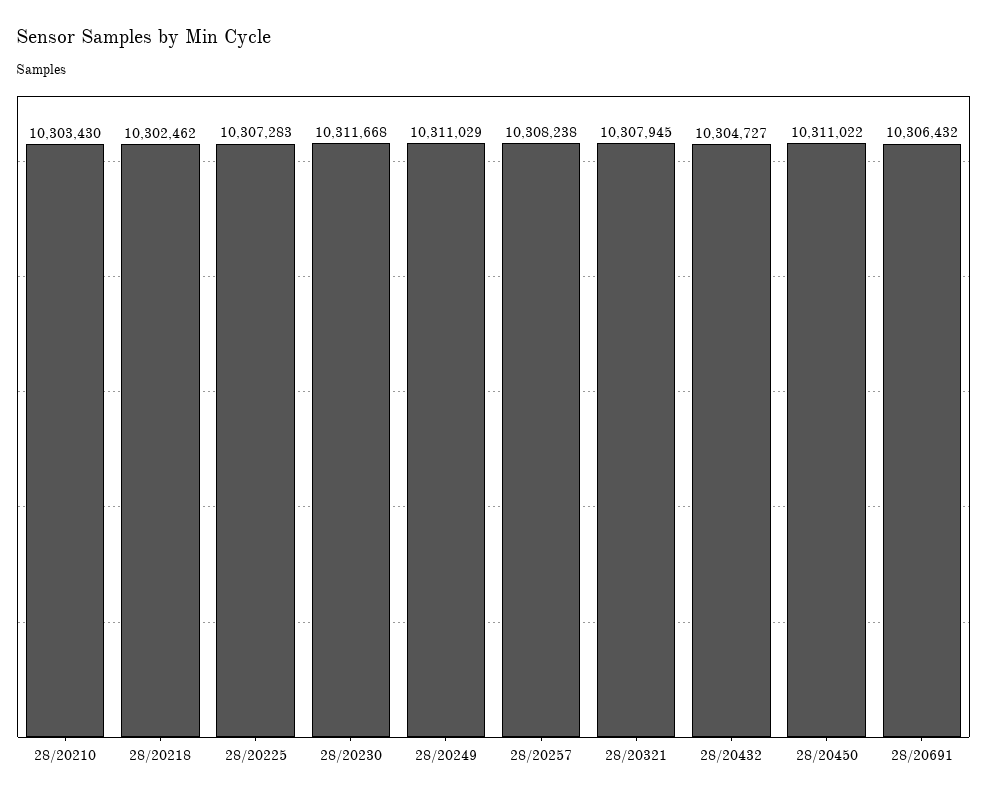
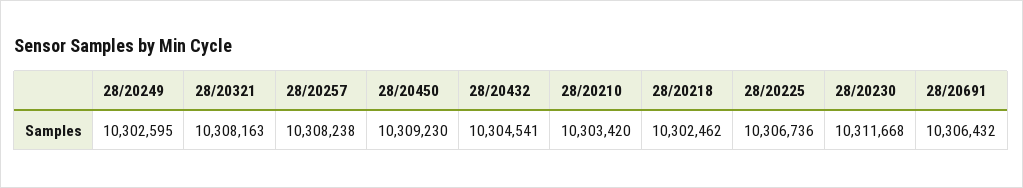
  {
-   "28/20210": 10303430,
+   "28/20210": 10303420,
    "28/20218": 10302462,
-   "28/20225": 10307283,
+   "28/20225": 10306736,
    "28/20230": 10311668,
-   "28/20249": 10311029,
+   "28/20249": 10302595,
    "28/20257": 10308238,
-   "28/20321": 10307945,
+   "28/20321": 10308163,
-   "28/20432": 10304727,
+   "28/20432": 10304541,
-   "28/20450": 10311022,
+   "28/20450": 10309230,
    "28/20691": 10306432
  }

